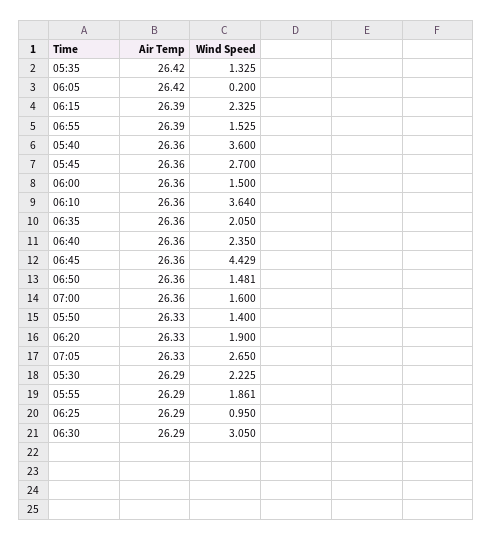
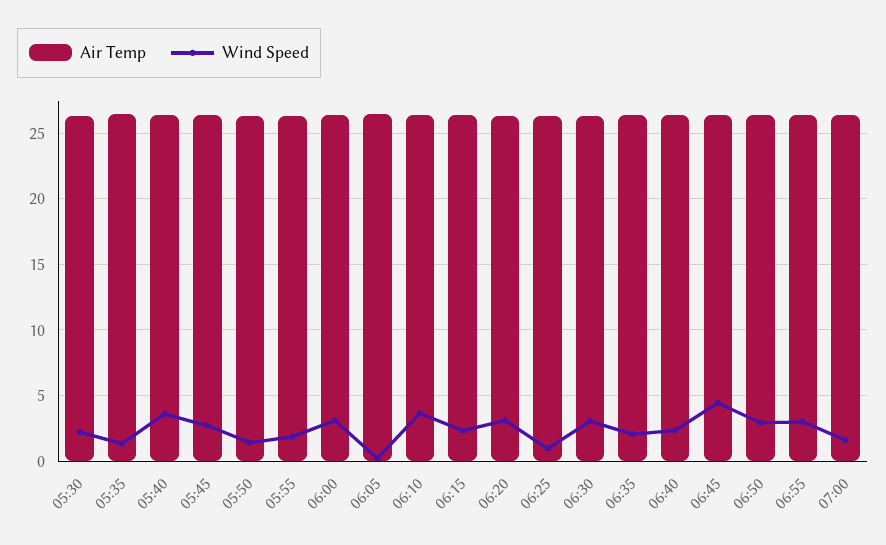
  {
    "Air Temp": {
      "05:35": 26.42,
      "06:05": 26.42,
      "06:15": 26.39,
      "06:55": 26.39,
      "05:40": 26.36,
      "05:45": 26.36,
      "06:00": 26.36,
      "06:10": 26.36,
      "06:35": 26.36,
      "06:40": 26.36,
      "06:45": 26.36,
      "06:50": 26.36,
      "07:00": 26.36,
      "05:50": 26.33,
      "06:20": 26.33,
-     "07:05": 26.33,
      "05:30": 26.29,
      "05:55": 26.29,
      "06:25": 26.29,
      "06:30": 26.29
    },
    "Wind Speed": {
      "05:35": 1.325,
      "06:05": 0.2,
      "06:15": 2.325,
-     "06:55": 1.525,
+     "06:55": 3,
      "05:40": 3.6,
      "05:45": 2.7,
-     "06:00": 1.5,
+     "06:00": 3,
      "06:10": 3.64,
      "06:35": 2.05,
      "06:40": 2.35,
      "06:45": 4.429,
-     "06:50": 1.481,
+     "06:50": 3,
      "07:00": 1.6,
      "05:50": 1.4,
-     "06:20": 1.9,
+     "06:20": 3,
-     "07:05": 2.65,
      "05:30": 2.225,
      "05:55": 1.861,
      "06:25": 0.95,
      "06:30": 3.05
    }
  }

